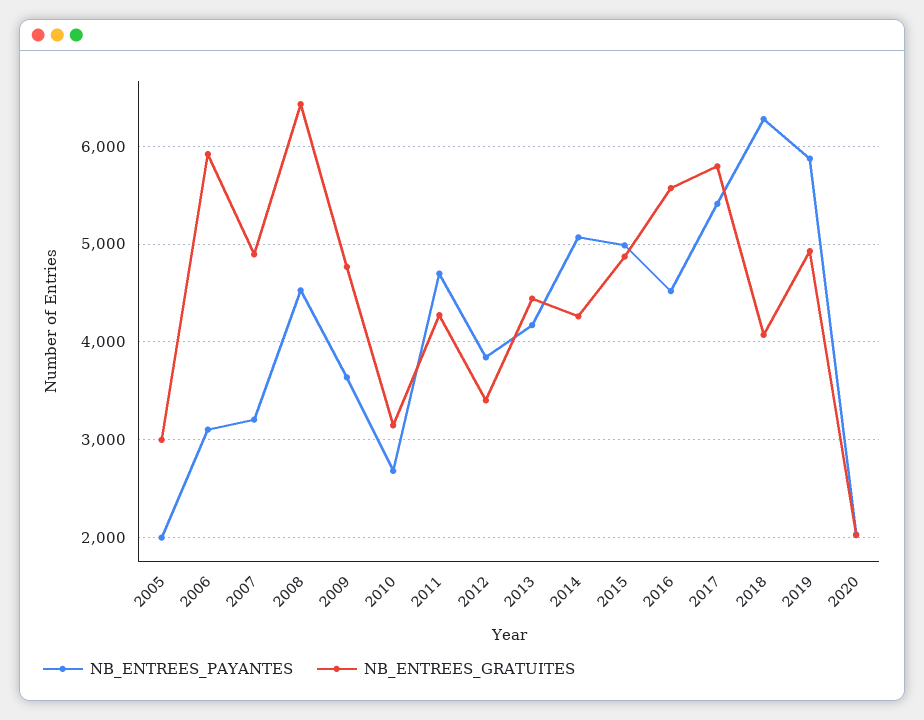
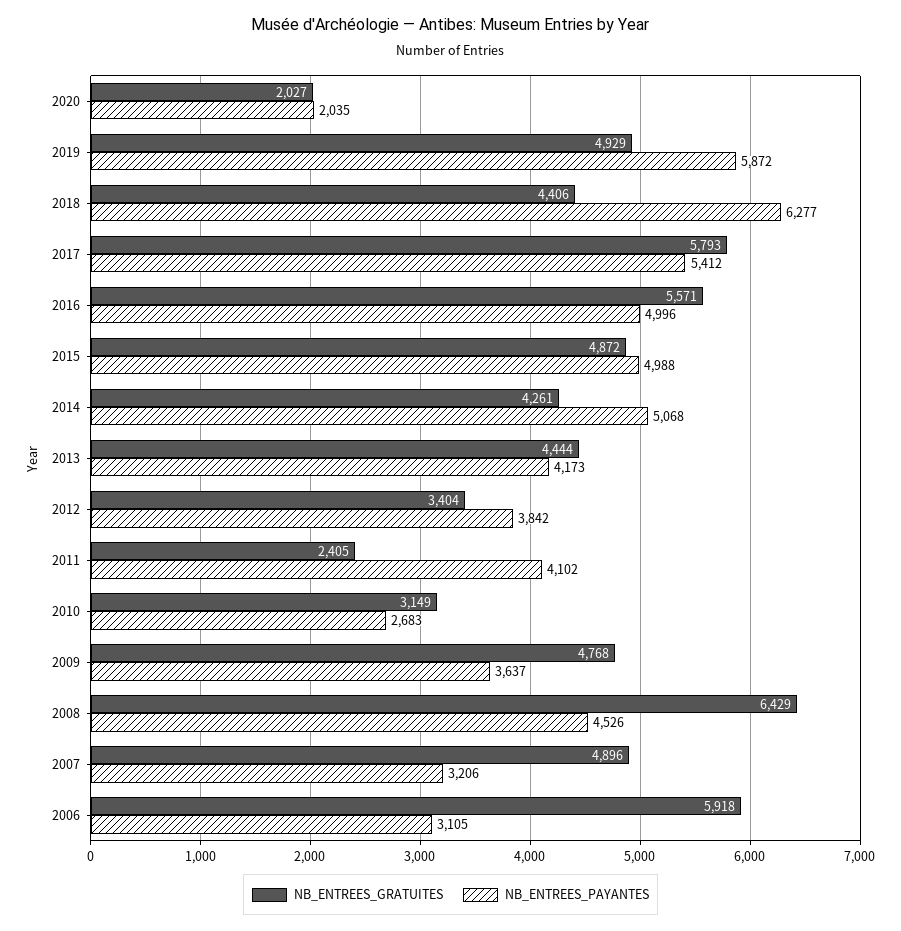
  {
    "NB_ENTREES_PAYANTES": {
-     "2005": 2000,
      "2006": 3105,
      "2007": 3206,
      "2008": 4526,
      "2009": 3637,
      "2010": 2683,
-     "2011": 4700,
+     "2011": 4102,
      "2012": 3842,
      "2013": 4173,
      "2014": 5068,
      "2015": 4988,
-     "2016": 4500,
+     "2016": 4996,
      "2017": 5412,
      "2018": 6277,
      "2019": 5872,
      "2020": 2035
    },
    "NB_ENTREES_GRATUITES": {
-     "2005": 3000,
      "2006": 5918,
      "2007": 4896,
      "2008": 6429,
      "2009": 4768,
      "2010": 3149,
-     "2011": 4300,
+     "2011": 2405,
      "2012": 3404,
      "2013": 4444,
      "2014": 4261,
      "2015": 4872,
      "2016": 5571,
      "2017": 5793,
-     "2018": 4100,
+     "2018": 4406,
      "2019": 4929,
      "2020": 2027
    }
  }

